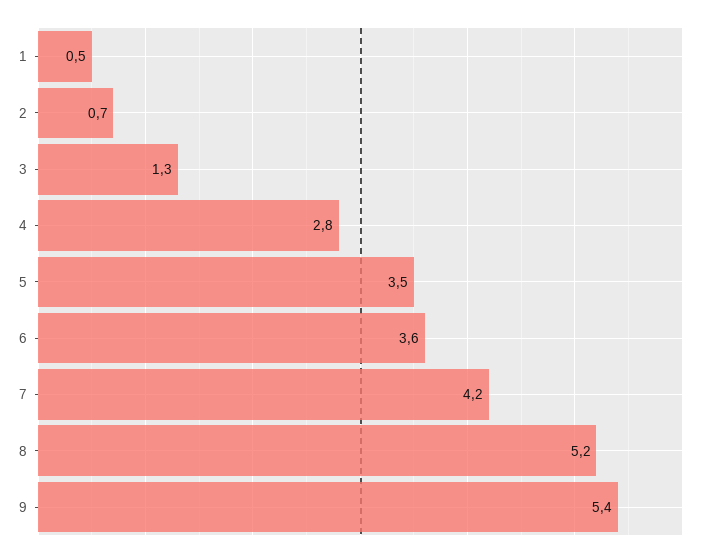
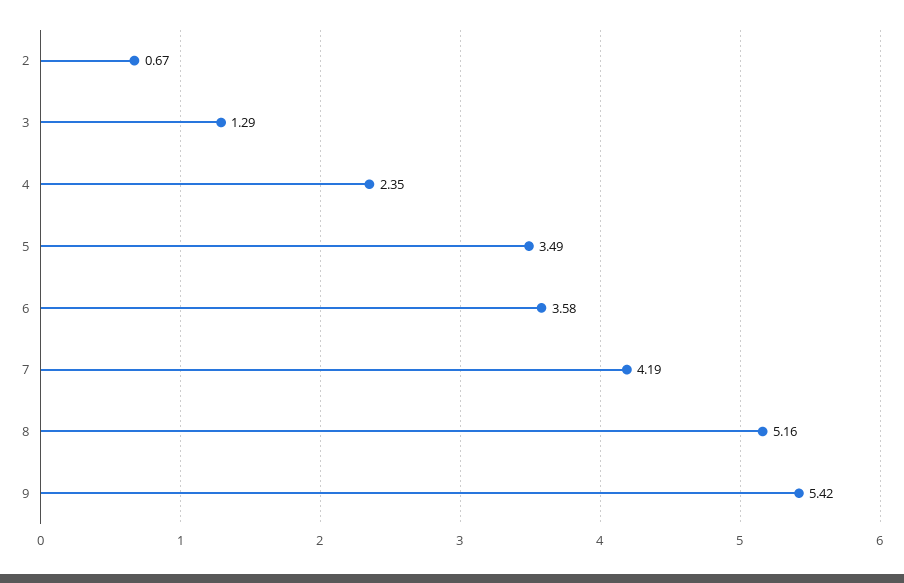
  {
-   "1": 0.5,
    "2": 0.67,
    "3": 1.29,
-   "4": 2.8,
+   "4": 2.35,
    "5": 3.49,
    "6": 3.58,
    "7": 4.19,
    "8": 5.16,
    "9": 5.42
  }

